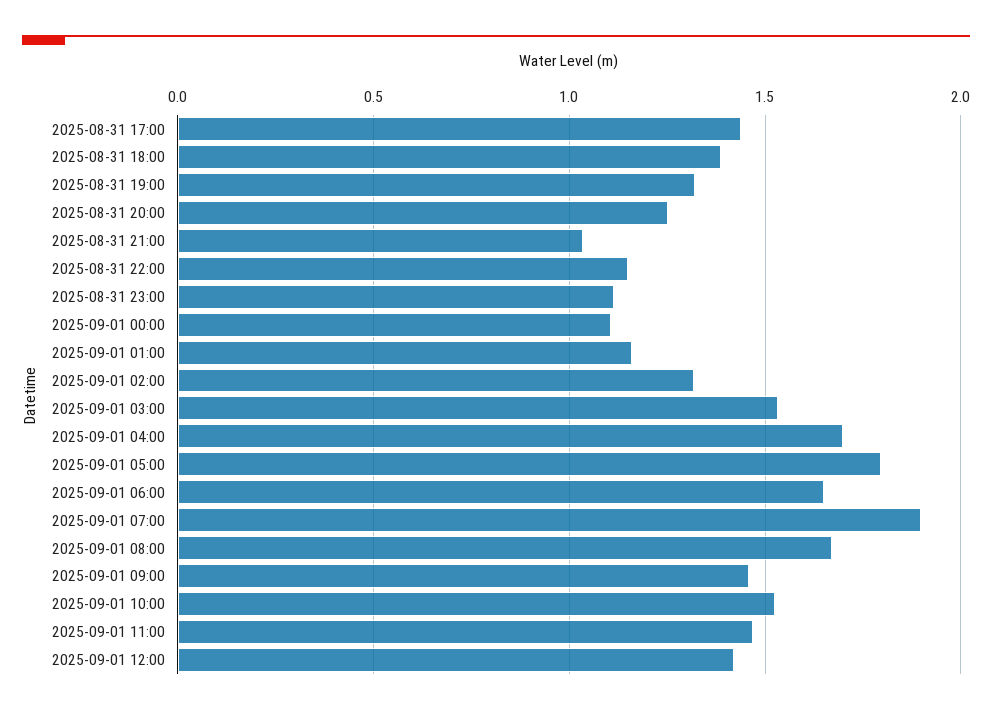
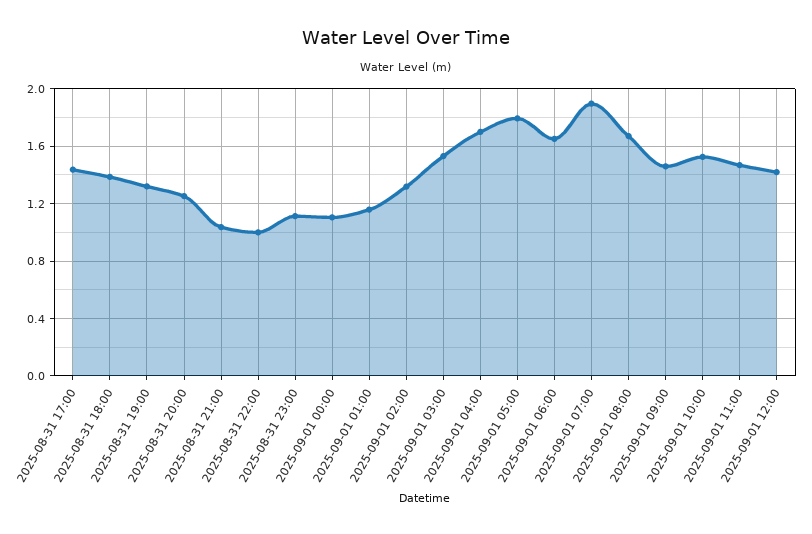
  {
    "2025-08-31 17:00": 1.45,
    "2025-08-31 18:00": 1.4,
    "2025-08-31 19:00": 1.3,
    "2025-08-31 20:00": 1.25,
    "2025-08-31 21:00": 1.05,
-   "2025-08-31 22:00": 1.15,
+   "2025-08-31 22:00": 1,
    "2025-08-31 23:00": 1.1,
    "2025-09-01 00:00": 1.1,
    "2025-09-01 01:00": 1.15,
    "2025-09-01 02:00": 1.3,
    "2025-09-01 03:00": 1.55,
    "2025-09-01 04:00": 1.7,
    "2025-09-01 05:00": 1.8,
    "2025-09-01 06:00": 1.65,
    "2025-09-01 07:00": 1.9,
    "2025-09-01 08:00": 1.65,
    "2025-09-01 09:00": 1.45,
    "2025-09-01 10:00": 1.55,
    "2025-09-01 11:00": 1.45,
    "2025-09-01 12:00": 1.4
  }

